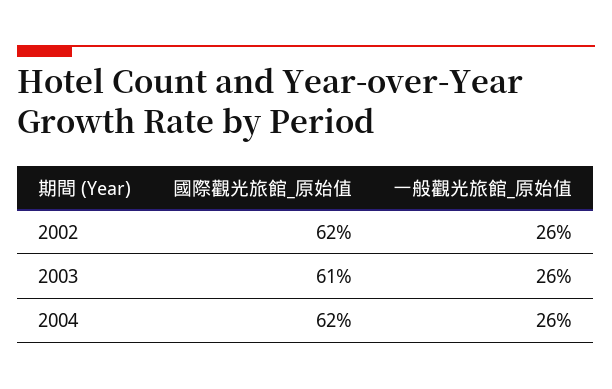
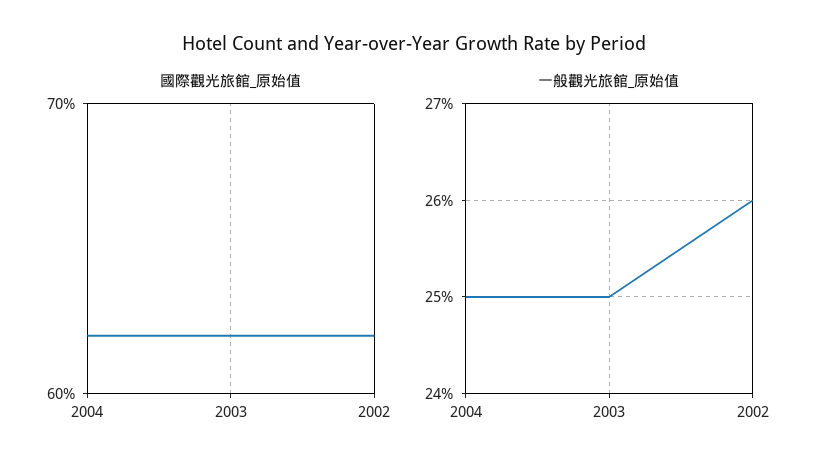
  {
    "國際觀光旅館_原始值": {
      "2002": 62,
-     "2003": 61,
+     "2003": 62,
      "2004": 62
    },
    "一般觀光旅館_原始值": {
      "2002": 26,
-     "2003": 26,
+     "2003": 25,
-     "2004": 26
+     "2004": 25
    }
  }

